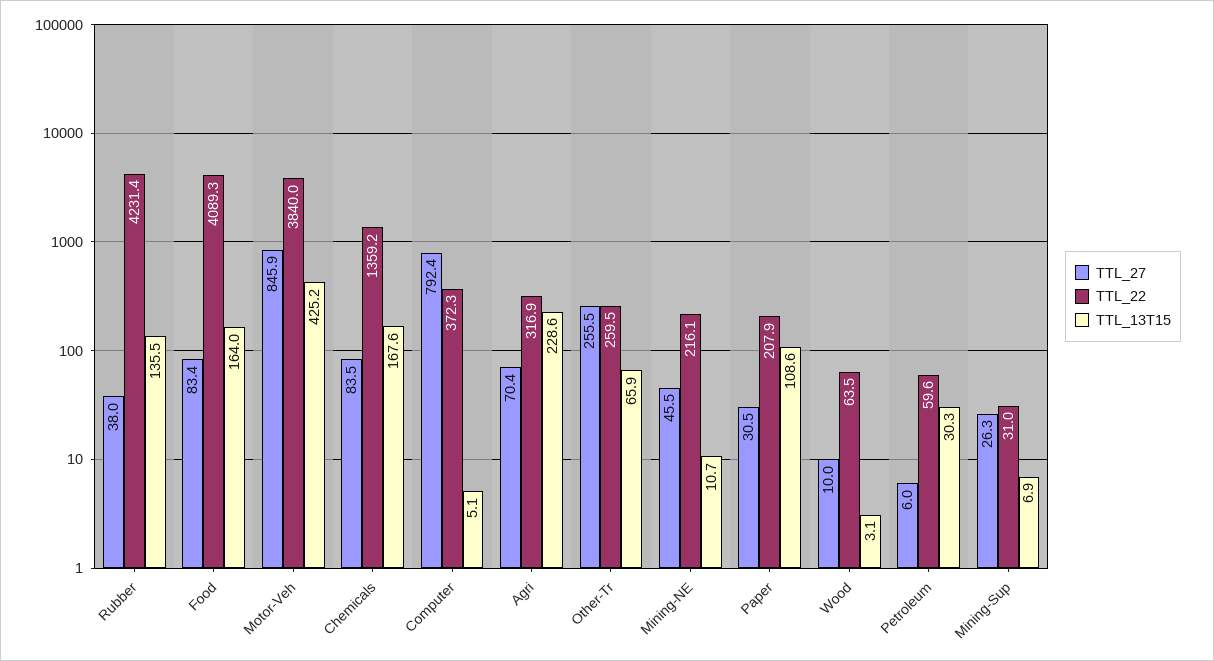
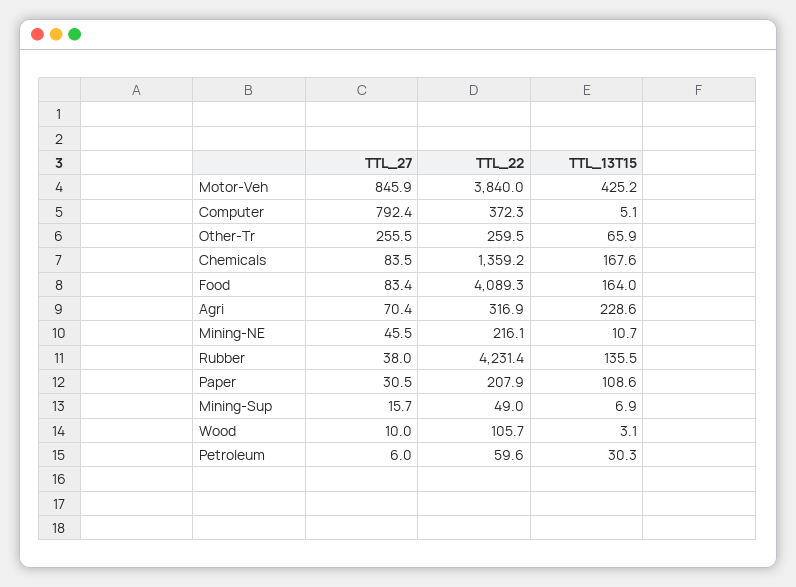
  {
    "TTL_27": {
      "Rubber": 38,
      "Food": 83.4,
      "Motor-Veh": 845.9,
      "Chemicals": 83.5,
      "Computer": 792.4,
      "Agri": 70.4,
      "Other-Tr": 255.5,
      "Mining-NE": 45.5,
      "Paper": 30.5,
      "Wood": 10,
      "Petroleum": 6,
-     "Mining-Sup": 26.3
+     "Mining-Sup": 15.7
    },
    "TTL_22": {
      "Rubber": 4231.4,
      "Food": 4089.3,
      "Motor-Veh": 3840,
      "Chemicals": 1359.2,
      "Computer": 372.3,
      "Agri": 316.9,
      "Other-Tr": 259.5,
      "Mining-NE": 216.1,
      "Paper": 207.9,
-     "Wood": 63.5,
+     "Wood": 105.7,
      "Petroleum": 59.6,
-     "Mining-Sup": 31
+     "Mining-Sup": 49
    },
    "TTL_13T15": {
      "Rubber": 135.5,
      "Food": 164,
      "Motor-Veh": 425.2,
      "Chemicals": 167.6,
      "Computer": 5.1,
      "Agri": 228.6,
      "Other-Tr": 65.9,
      "Mining-NE": 10.7,
      "Paper": 108.6,
      "Wood": 3.1,
      "Petroleum": 30.3,
      "Mining-Sup": 6.9
    }
  }

